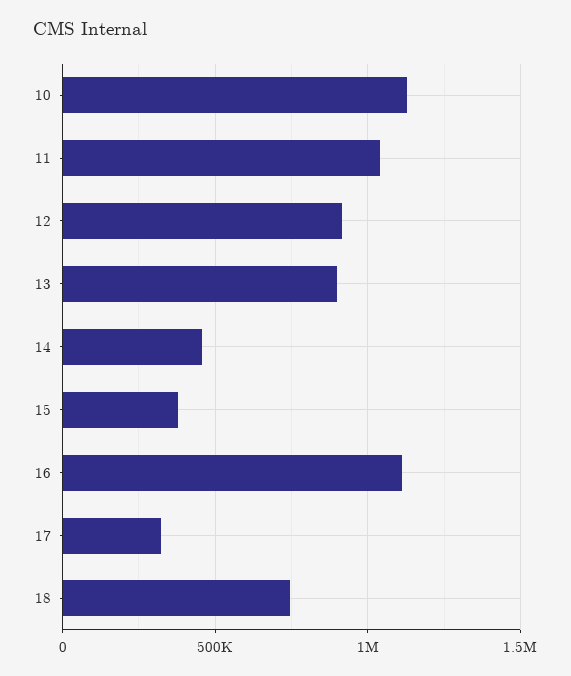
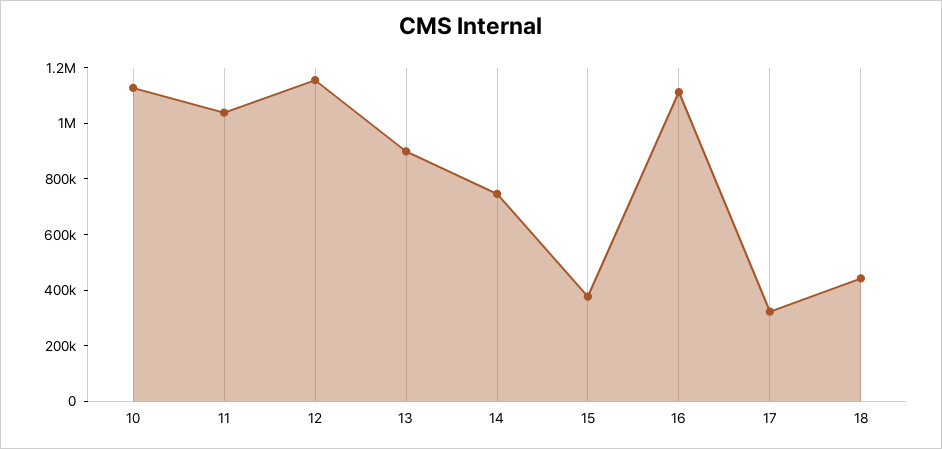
  {
    "10": 1150000,
    "11": 1050000,
-   "12": 900000,
+   "12": 1150000,
    "13": 900000,
-   "14": 450000,
+   "14": 750000,
    "15": 400000,
    "16": 1100000,
    "17": 300000,
-   "18": 750000
+   "18": 450000
  }

